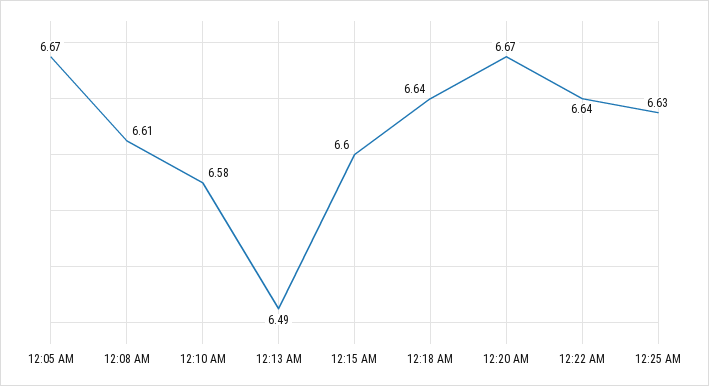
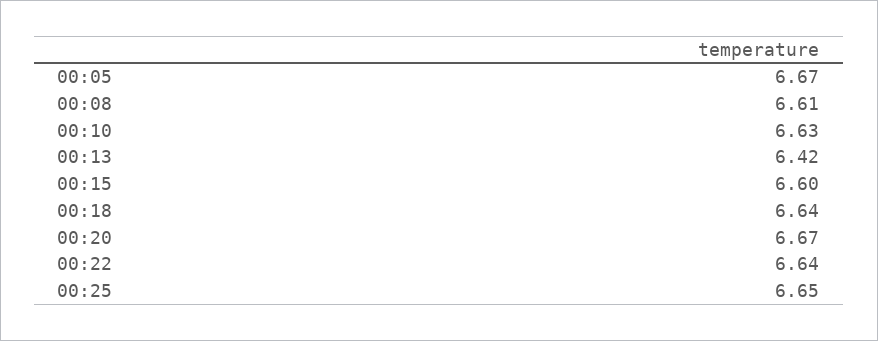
  {
    "12:05 AM": 6.67,
    "12:08 AM": 6.61,
-   "12:10 AM": 6.58,
+   "12:10 AM": 6.63,
-   "12:13 AM": 6.49,
+   "12:13 AM": 6.42,
    "12:15 AM": 6.6,
    "12:18 AM": 6.64,
    "12:20 AM": 6.67,
    "12:22 AM": 6.64,
-   "12:25 AM": 6.63
+   "12:25 AM": 6.65
  }

